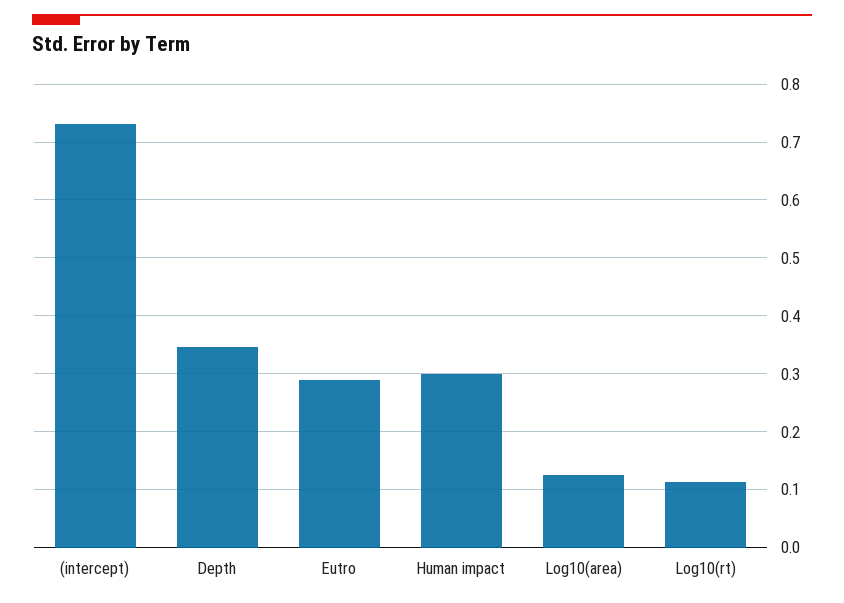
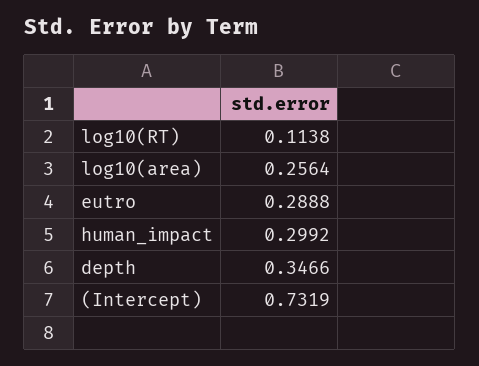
  {
    "(intercept)": 0.7319,
    "Depth": 0.3466,
    "Eutro": 0.2888,
    "Human impact": 0.2992,
-   "Log10(area)": 0.12,
+   "Log10(area)": 0.2564,
    "Log10(rt)": 0.1138
  }

